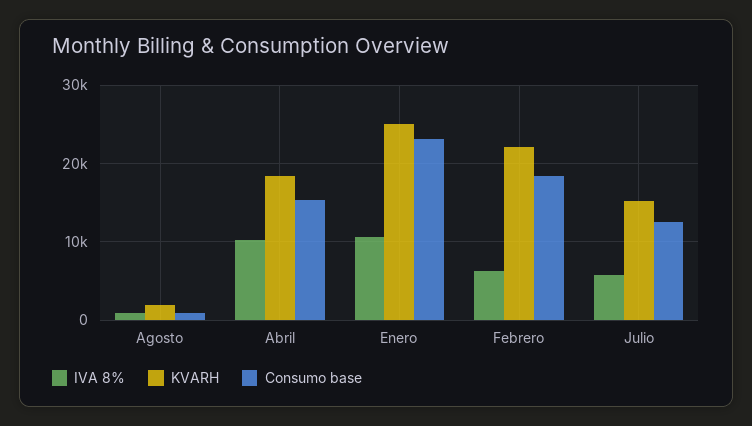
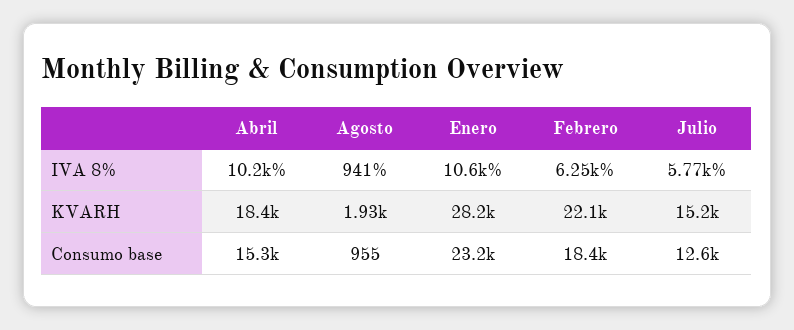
  {
    "IVA 8%": {
      "Agosto": 941,
      "Abril": 10200,
      "Enero": 10600,
      "Febrero": 6250,
      "Julio": 5770
    },
    "KVARH": {
      "Agosto": 1930,
      "Abril": 18400,
-     "Enero": 25000,
+     "Enero": 28200,
      "Febrero": 22100,
      "Julio": 15200
    },
    "Consumo base": {
      "Agosto": 955,
      "Abril": 15300,
      "Enero": 23200,
      "Febrero": 18400,
      "Julio": 12600
    }
  }

